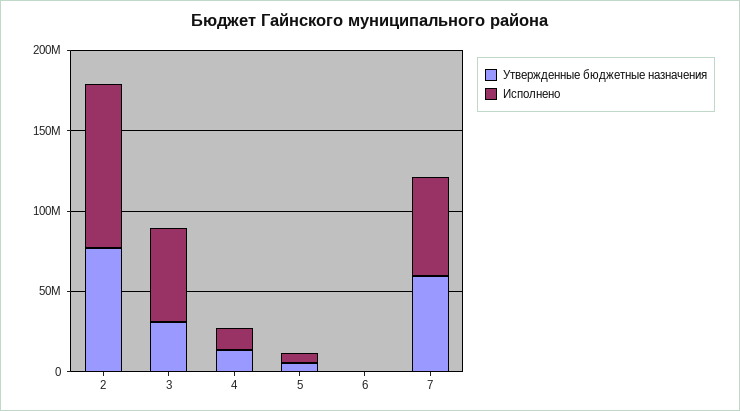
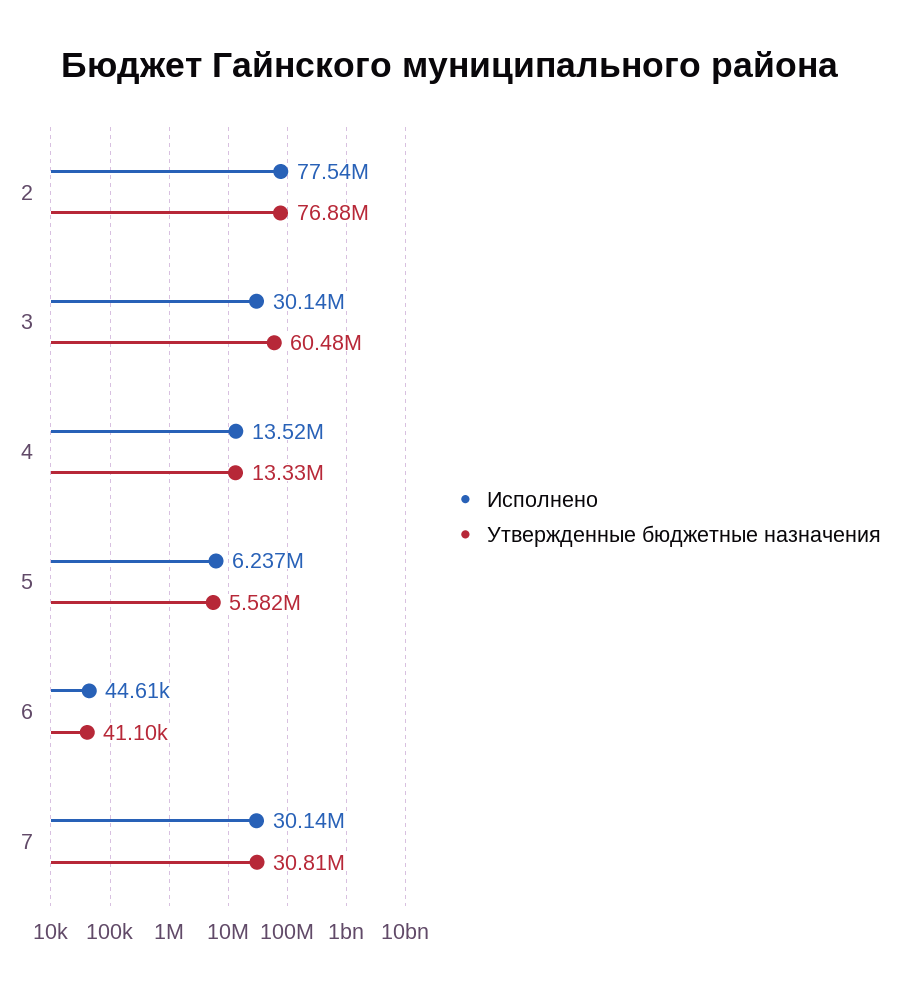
  {
    "Утвержденные бюджетные назначения": {
      "2": 76880000,
-     "3": 30000000,
+     "3": 60480000,
      "4": 13330000,
      "5": 5582000,
      "6": 41100,
-     "7": 60000000
+     "7": 30810000
    },
    "Исполнено": {
-     "2": 100000000,
+     "2": 77540000,
-     "3": 60000000,
+     "3": 30140000,
      "4": 13520000,
      "5": 6237000,
      "6": 44610,
-     "7": 60000000
+     "7": 30140000
    }
  }

